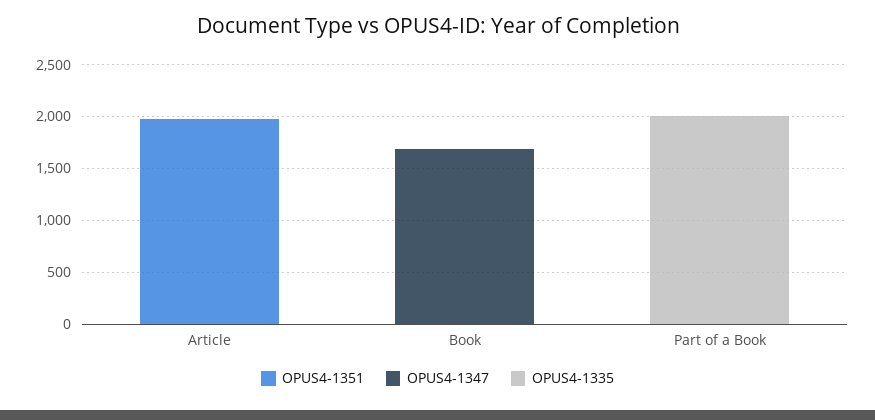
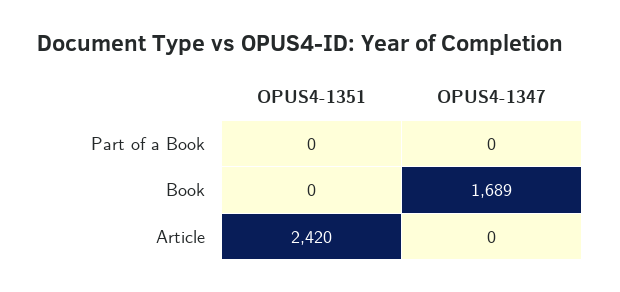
  {
    "OPUS4-1351": {
-     "Article": 2000,
+     "Article": 2420,
      "Book": 0,
      "Part of a Book": 0
    },
    "OPUS4-1347": {
      "Article": 0,
      "Book": 1689,
      "Part of a Book": 0
-   },
+   }
-   "OPUS4-1335": {
-     "Article": 0,
-     "Book": 0,
-     "Part of a Book": 2000
-   }
  }

